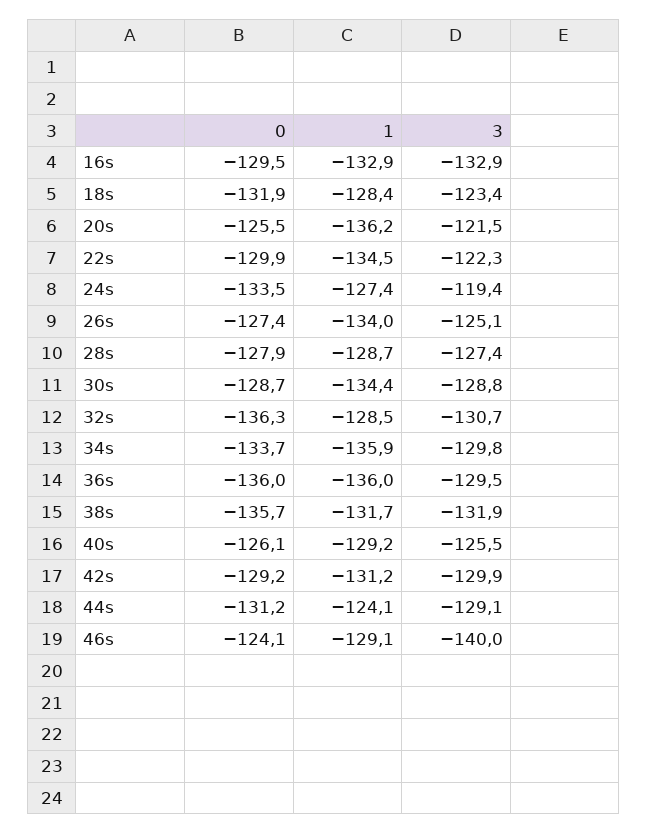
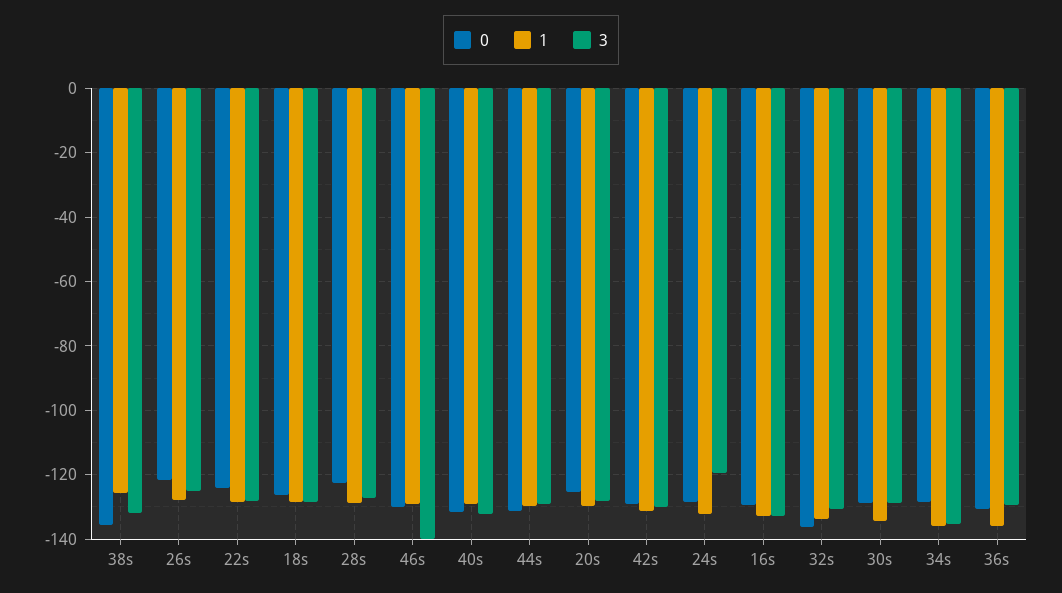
  {
    "0": {
      "16s": -129.5,
-     "18s": -131.9,
+     "18s": -126,
      "20s": -125.5,
-     "22s": -129.9,
+     "22s": -124,
-     "24s": -133.5,
+     "24s": -128,
-     "26s": -127.4,
+     "26s": -122,
-     "28s": -127.9,
+     "28s": -122,
      "30s": -128.7,
      "32s": -136.3,
-     "34s": -133.7,
+     "34s": -128,
-     "36s": -136,
+     "36s": -130,
      "38s": -135.7,
-     "40s": -126.1,
+     "40s": -132,
      "42s": -129.2,
      "44s": -131.2,
-     "46s": -124.1
+     "46s": -130
    },
    "1": {
      "16s": -132.9,
      "18s": -128.4,
-     "20s": -136.2,
+     "20s": -130,
-     "22s": -134.5,
+     "22s": -128,
-     "24s": -127.4,
+     "24s": -132,
-     "26s": -134,
+     "26s": -128,
      "28s": -128.7,
      "30s": -134.4,
-     "32s": -128.5,
+     "32s": -134,
      "34s": -135.9,
      "36s": -136,
-     "38s": -131.7,
+     "38s": -126,
      "40s": -129.2,
      "42s": -131.2,
-     "44s": -124.1,
+     "44s": -130,
      "46s": -129.1
    },
    "3": {
      "16s": -132.9,
-     "18s": -123.4,
+     "18s": -128,
-     "20s": -121.5,
+     "20s": -128,
-     "22s": -122.3,
+     "22s": -128,
      "24s": -119.4,
      "26s": -125.1,
      "28s": -127.4,
      "30s": -128.8,
      "32s": -130.7,
-     "34s": -129.8,
+     "34s": -136,
      "36s": -129.5,
      "38s": -131.9,
-     "40s": -125.5,
+     "40s": -132,
      "42s": -129.9,
      "44s": -129.1,
      "46s": -140
    }
  }

